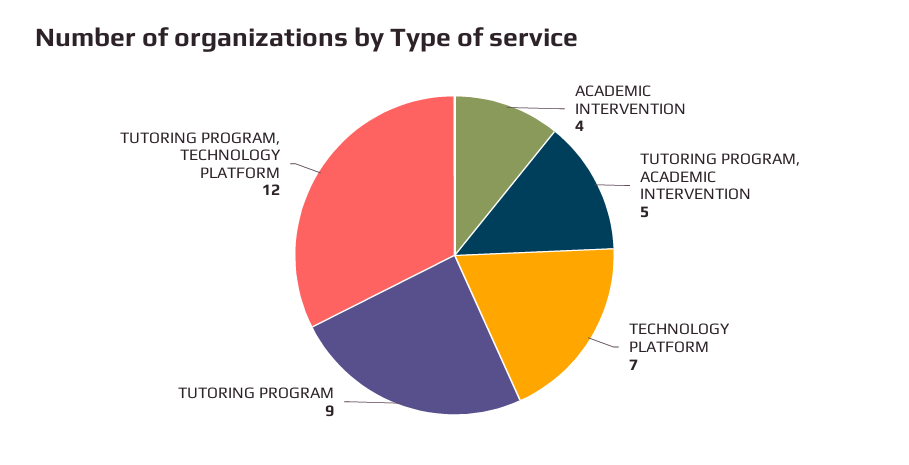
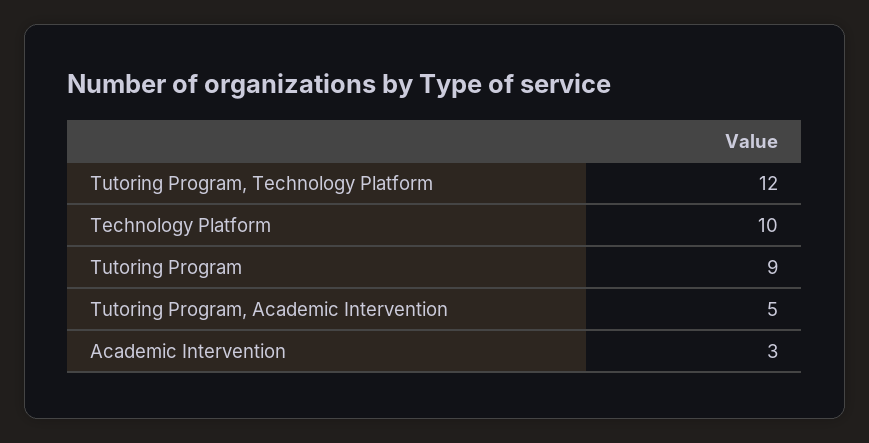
  {
-   "ACADEMIC INTERVENTION": 4,
+   "ACADEMIC INTERVENTION": 3,
    "TUTORING PROGRAM, ACADEMIC INTERVENTION": 5,
-   "TECHNOLOGY PLATFORM": 7,
+   "TECHNOLOGY PLATFORM": 10,
    "TUTORING PROGRAM": 9,
    "TUTORING PROGRAM, TECHNOLOGY PLATFORM": 12
  }

